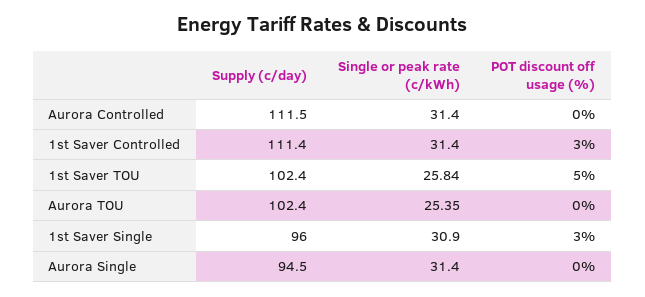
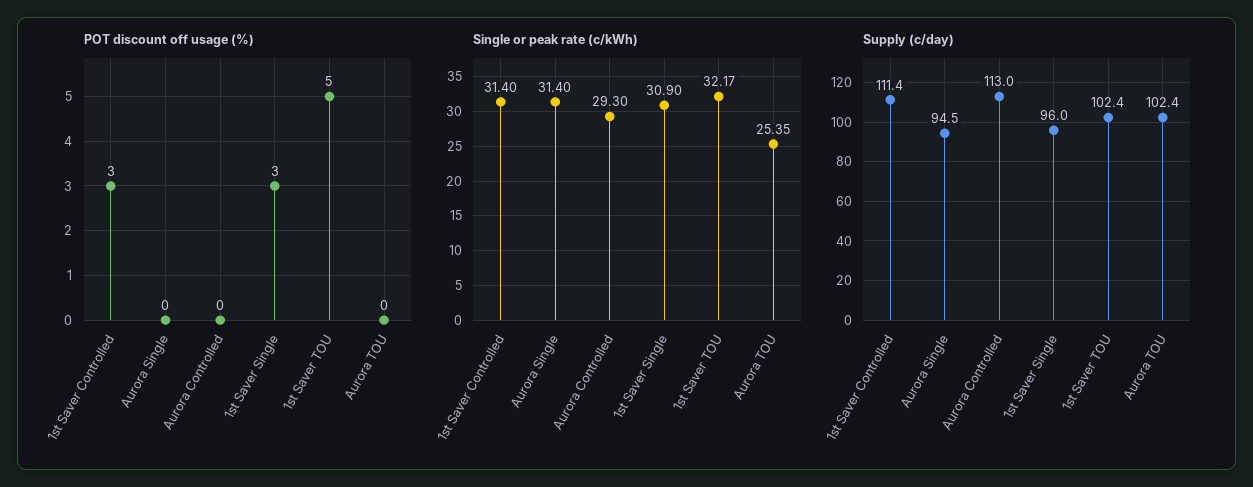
  {
    "Supply (c/day)": {
-     "Aurora Controlled": 111.5,
+     "Aurora Controlled": 113,
      "1st Saver Controlled": 111.4,
      "1st Saver TOU": 102.4,
      "Aurora TOU": 102.4,
      "1st Saver Single": 96,
      "Aurora Single": 94.5
    },
    "Single or peak rate (c/kWh)": {
-     "Aurora Controlled": 31.4,
+     "Aurora Controlled": 29.3,
      "1st Saver Controlled": 31.4,
-     "1st Saver TOU": 25.84,
+     "1st Saver TOU": 32.17,
      "Aurora TOU": 25.35,
      "1st Saver Single": 30.9,
      "Aurora Single": 31.4
    },
    "POT discount off usage (%)": {
      "Aurora Controlled": 0,
      "1st Saver Controlled": 3,
      "1st Saver TOU": 5,
      "Aurora TOU": 0,
      "1st Saver Single": 3,
      "Aurora Single": 0
    }
  }

